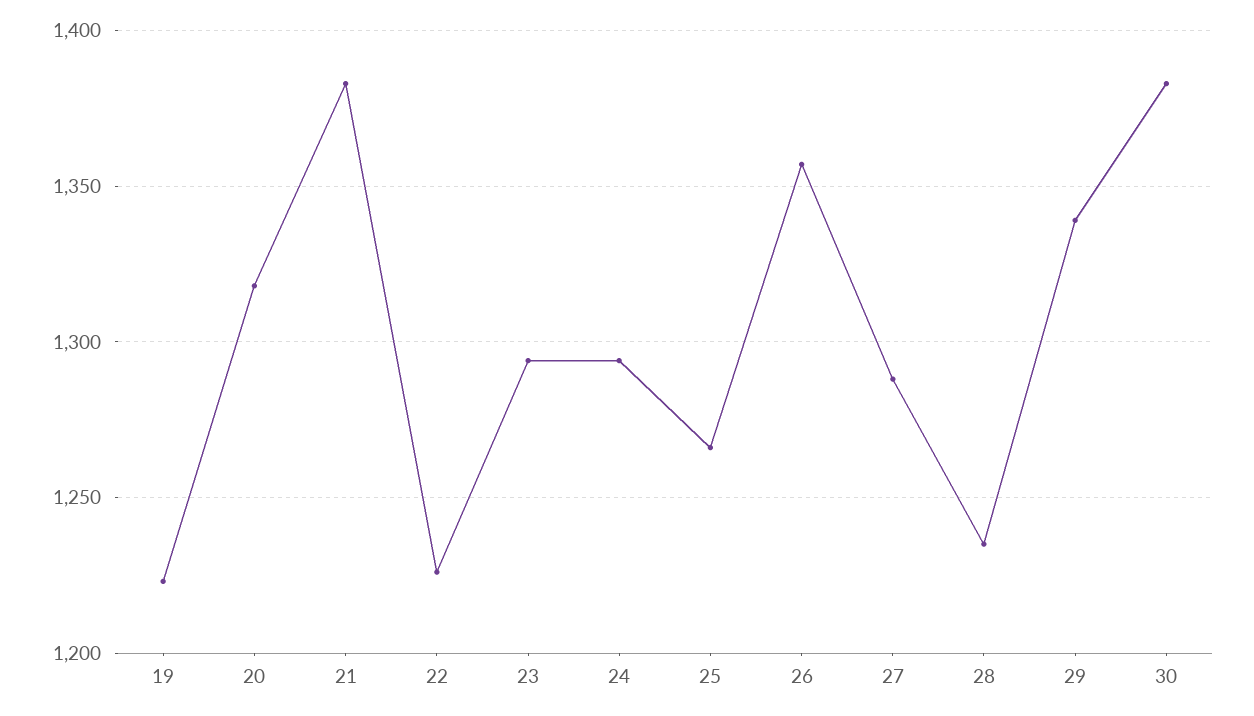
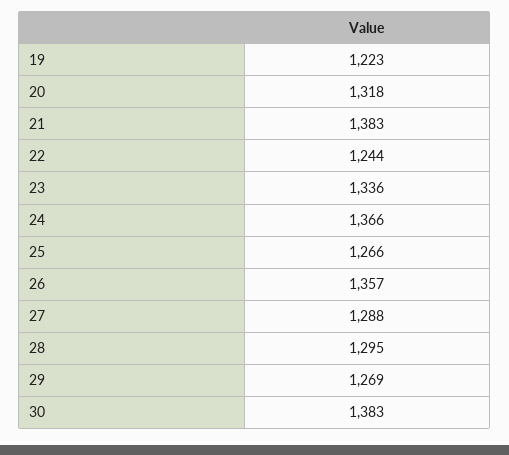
  {
    "19": 1223,
    "20": 1318,
    "21": 1383,
-   "22": 1225,
+   "22": 1244,
-   "23": 1295,
+   "23": 1336,
-   "24": 1295,
+   "24": 1366,
    "25": 1266,
    "26": 1357,
    "27": 1288,
-   "28": 1235,
+   "28": 1295,
-   "29": 1340,
+   "29": 1269,
    "30": 1383
  }

